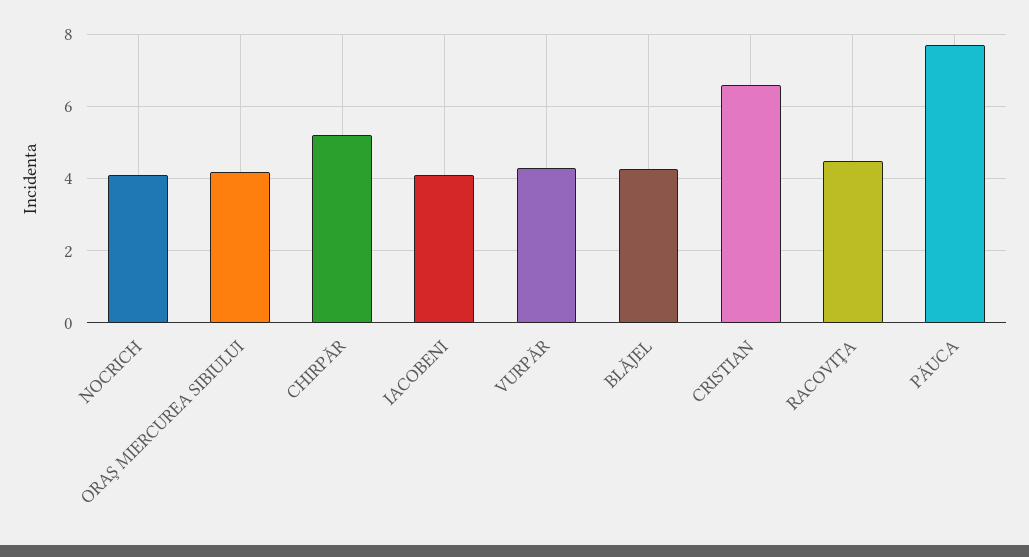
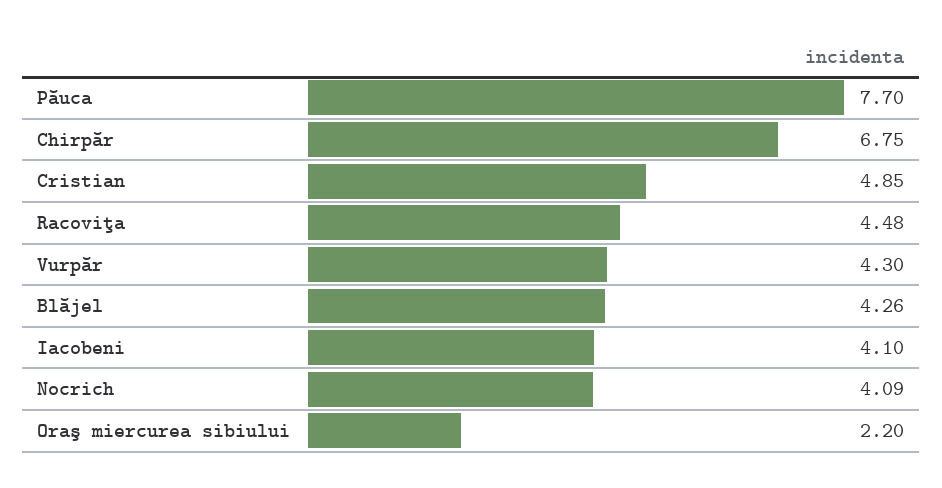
  {
    "NOCRICH": 4.09,
-   "ORAŞ MIERCUREA SIBIULUI": 4.2,
+   "ORAŞ MIERCUREA SIBIULUI": 2.2,
-   "CHIRPĂR": 5.2,
+   "CHIRPĂR": 6.75,
    "IACOBENI": 4.1,
    "VURPĂR": 4.3,
    "BLĂJEL": 4.26,
-   "CRISTIAN": 6.6,
+   "CRISTIAN": 4.85,
    "RACOVIŢA": 4.48,
    "PĂUCA": 7.7
  }

